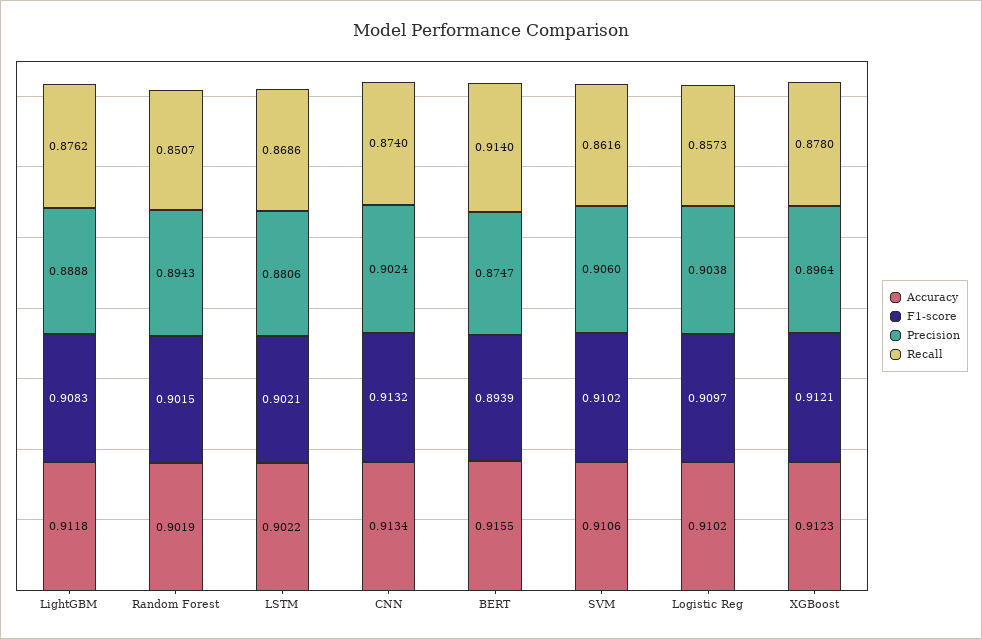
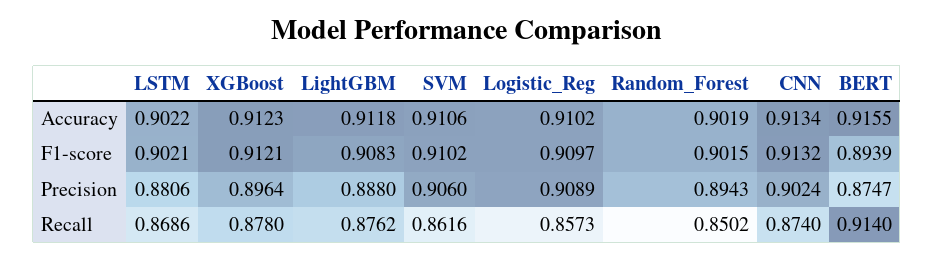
  {
    "Accuracy": {
      "LightGBM": 0.9118,
      "Random Forest": 0.9019,
      "LSTM": 0.9022,
      "CNN": 0.9134,
      "BERT": 0.9155,
      "SVM": 0.9106,
      "Logistic Reg": 0.9102,
      "XGBoost": 0.9123
    },
    "F1-score": {
      "LightGBM": 0.9083,
      "Random Forest": 0.9015,
      "LSTM": 0.9021,
      "CNN": 0.9132,
      "BERT": 0.8939,
      "SVM": 0.9102,
      "Logistic Reg": 0.9097,
      "XGBoost": 0.9121
    },
    "Precision": {
-     "LightGBM": 0.8888,
+     "LightGBM": 0.888,
      "Random Forest": 0.8943,
      "LSTM": 0.8806,
      "CNN": 0.9024,
      "BERT": 0.8747,
      "SVM": 0.906,
-     "Logistic Reg": 0.9038,
+     "Logistic Reg": 0.9089,
      "XGBoost": 0.8964
    },
    "Recall": {
      "LightGBM": 0.8762,
-     "Random Forest": 0.8507,
+     "Random Forest": 0.8502,
      "LSTM": 0.8686,
      "CNN": 0.874,
      "BERT": 0.914,
      "SVM": 0.8616,
      "Logistic Reg": 0.8573,
      "XGBoost": 0.878
    }
  }

